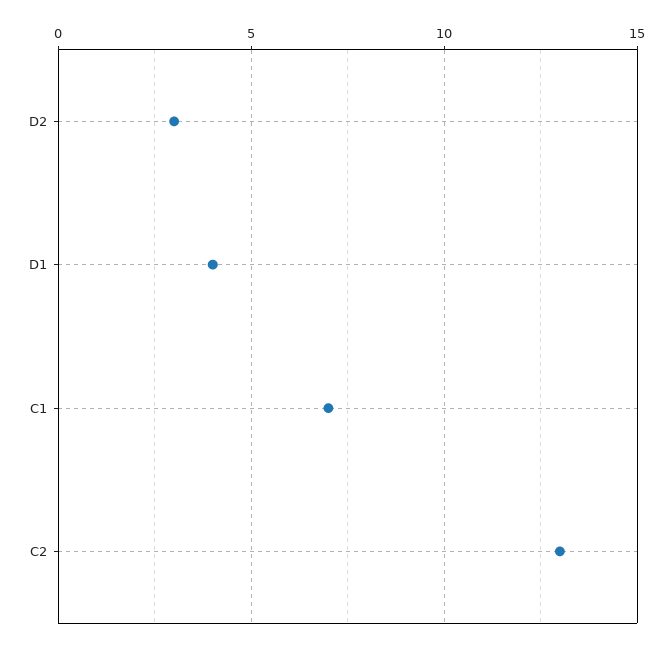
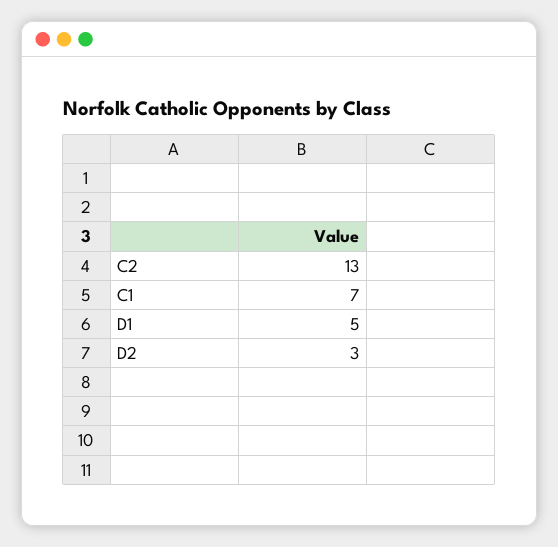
  {
    "D2": 3,
-   "D1": 4,
+   "D1": 5,
    "C1": 7,
    "C2": 13
  }

